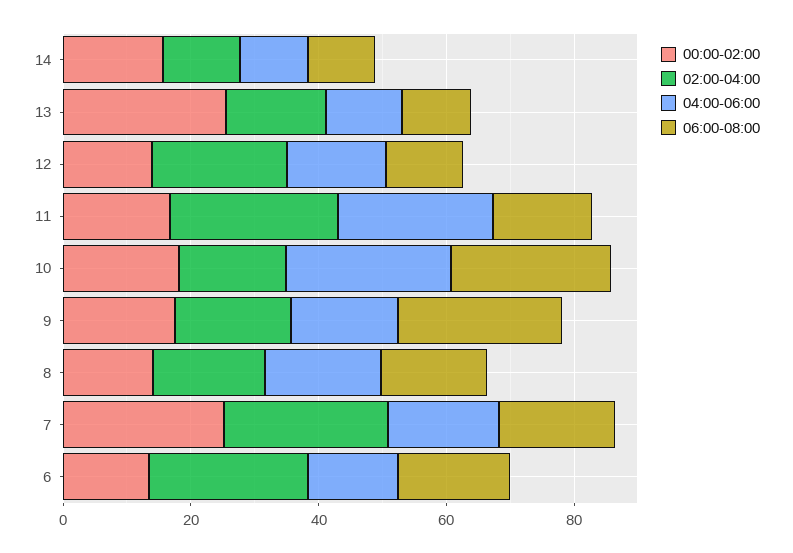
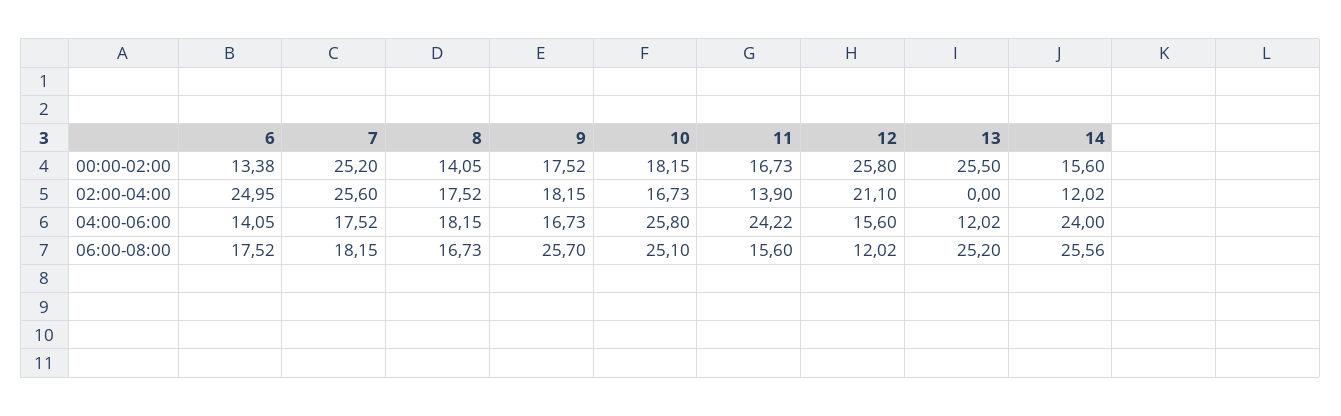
  {
    "00:00-02:00": {
      "14": 15.6,
      "13": 25.5,
-     "12": 15,
+     "12": 25.8,
      "11": 16.73,
      "10": 18.15,
      "9": 17.52,
      "8": 14.05,
      "7": 25.2,
      "6": 13.38
    },
    "02:00-04:00": {
      "14": 12.02,
-     "13": 15,
+     "13": 0,
      "12": 21.1,
-     "11": 25,
+     "11": 13.9,
      "10": 16.73,
      "9": 18.15,
      "8": 17.52,
      "7": 25.6,
      "6": 24.95
    },
    "04:00-06:00": {
-     "14": 10,
+     "14": 24,
      "13": 12.02,
      "12": 15.6,
      "11": 24.22,
      "10": 25.8,
      "9": 16.73,
      "8": 18.15,
      "7": 17.52,
      "6": 14.05
    },
    "06:00-08:00": {
-     "14": 10,
+     "14": 25.56,
-     "13": 10,
+     "13": 25.2,
      "12": 12.02,
      "11": 15.6,
      "10": 25.1,
      "9": 25.7,
      "8": 16.73,
      "7": 18.15,
      "6": 17.52
    }
  }

